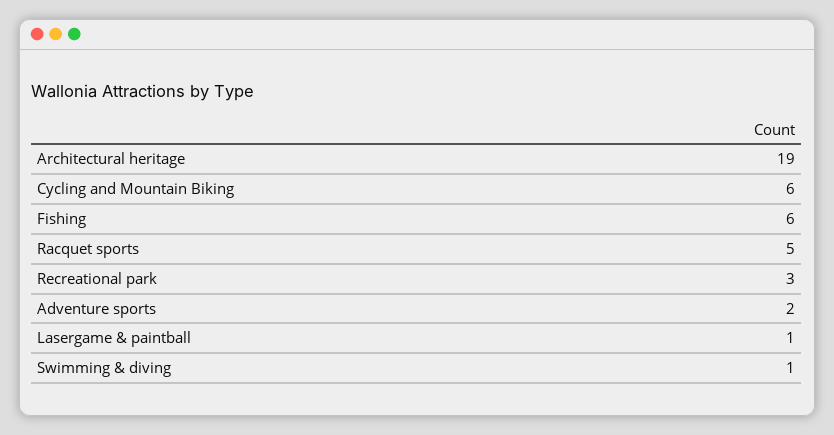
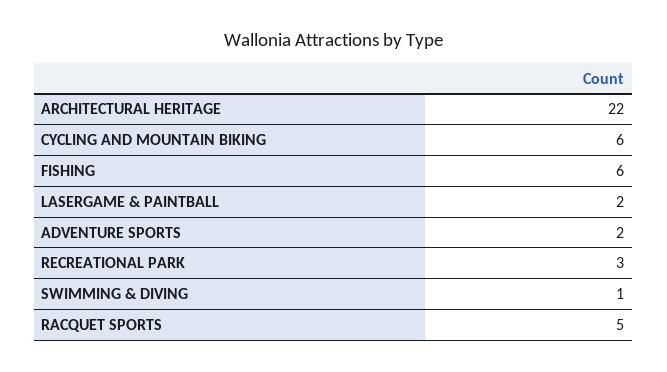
  {
-   "Architectural heritage": 19,
+   "Architectural heritage": 22,
    "Cycling and Mountain Biking": 6,
    "Fishing": 6,
    "Racquet sports": 5,
    "Recreational park": 3,
    "Adventure sports": 2,
-   "Lasergame & paintball": 1,
+   "Lasergame & paintball": 2,
    "Swimming & diving": 1
  }

